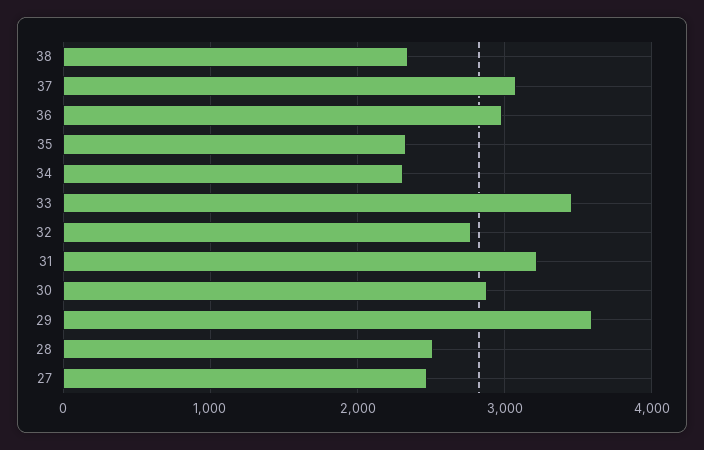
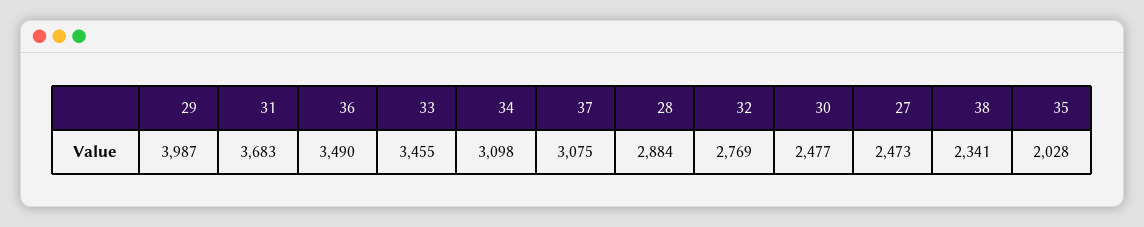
  {
    "38": 2341,
    "37": 3075,
-   "36": 3000,
+   "36": 3490,
-   "35": 2300,
+   "35": 2028,
-   "34": 2300,
+   "34": 3098,
    "33": 3455,
    "32": 2769,
-   "31": 3200,
+   "31": 3683,
-   "30": 2900,
+   "30": 2477,
-   "29": 3600,
+   "29": 3987,
-   "28": 2500,
+   "28": 2884,
    "27": 2473
  }

